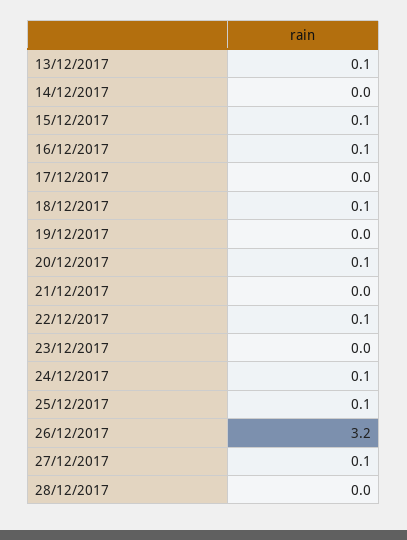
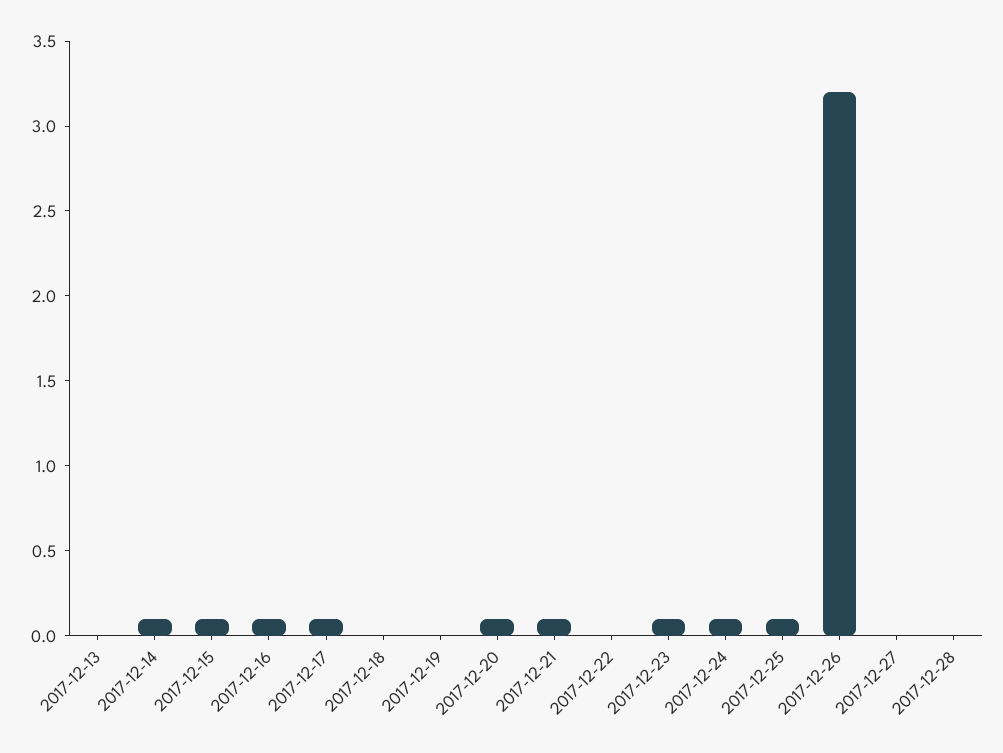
  {
-   "13/12/2017": 0.1,
+   "13/12/2017": 0,
-   "14/12/2017": 0,
+   "14/12/2017": 0.1,
    "15/12/2017": 0.1,
    "16/12/2017": 0.1,
-   "17/12/2017": 0,
+   "17/12/2017": 0.1,
-   "18/12/2017": 0.1,
+   "18/12/2017": 0,
    "19/12/2017": 0,
    "20/12/2017": 0.1,
-   "21/12/2017": 0,
+   "21/12/2017": 0.1,
-   "22/12/2017": 0.1,
+   "22/12/2017": 0,
-   "23/12/2017": 0,
+   "23/12/2017": 0.1,
    "24/12/2017": 0.1,
    "25/12/2017": 0.1,
    "26/12/2017": 3.2,
-   "27/12/2017": 0.1,
+   "27/12/2017": 0,
    "28/12/2017": 0
  }

